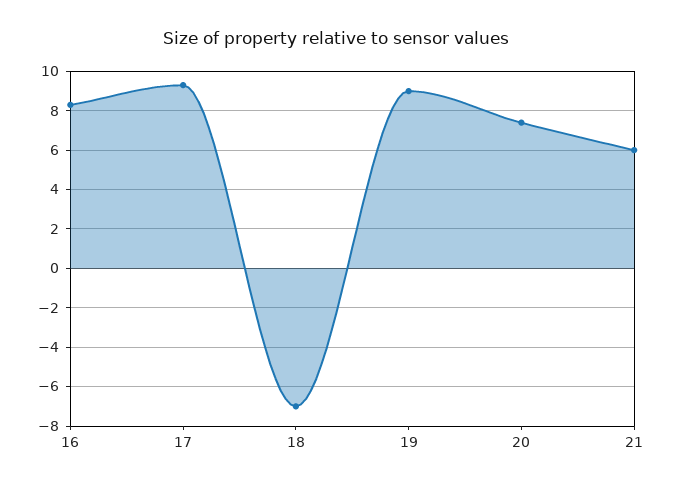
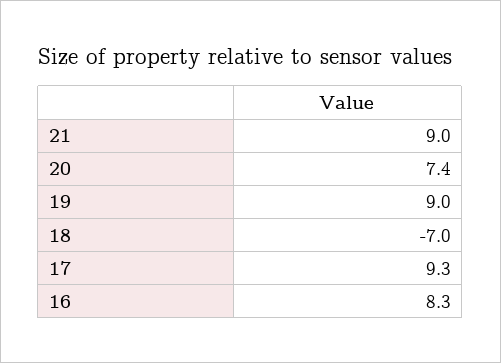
  {
    "16": 8.3,
    "17": 9.3,
    "18": -7,
    "19": 9,
    "20": 7.4,
-   "21": 6
+   "21": 9
  }

